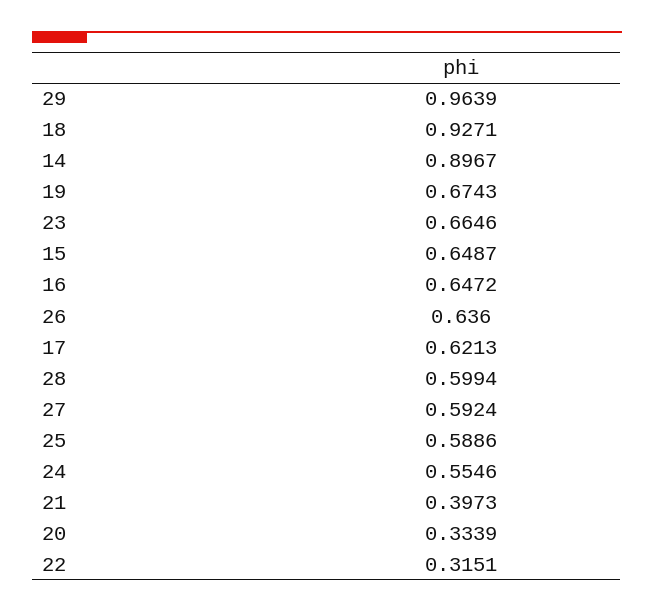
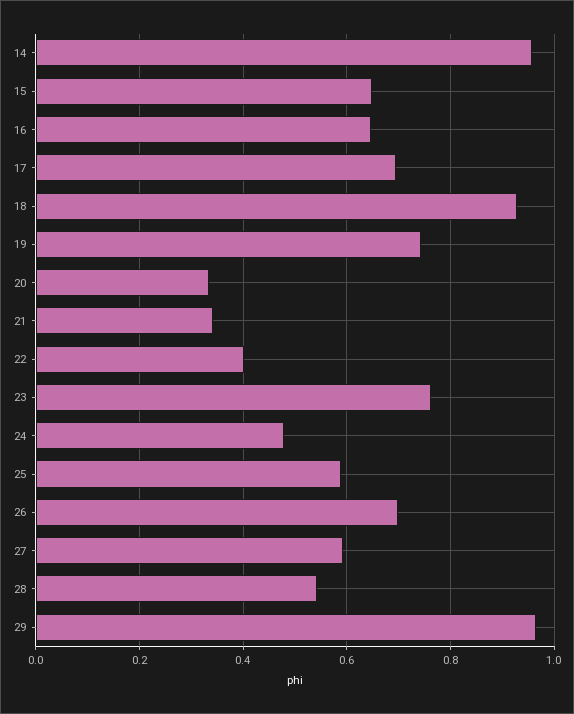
  {
    "29": 0.9639,
    "18": 0.9271,
-   "14": 0.8967,
+   "14": 0.96,
-   "19": 0.6743,
+   "19": 0.74,
-   "23": 0.6646,
+   "23": 0.76,
    "15": 0.6487,
    "16": 0.6472,
-   "26": 0.636,
+   "26": 0.7,
-   "17": 0.6213,
+   "17": 0.7,
-   "28": 0.5994,
+   "28": 0.54,
    "27": 0.5924,
    "25": 0.5886,
-   "24": 0.5546,
+   "24": 0.48,
-   "21": 0.3973,
+   "21": 0.34,
    "20": 0.3339,
-   "22": 0.3151
+   "22": 0.4
  }

